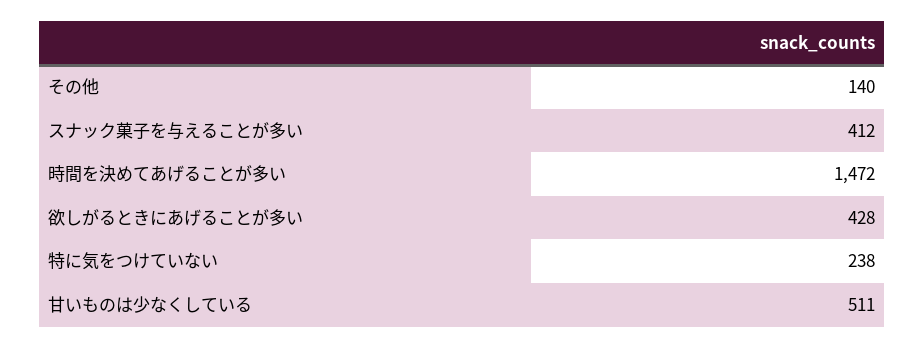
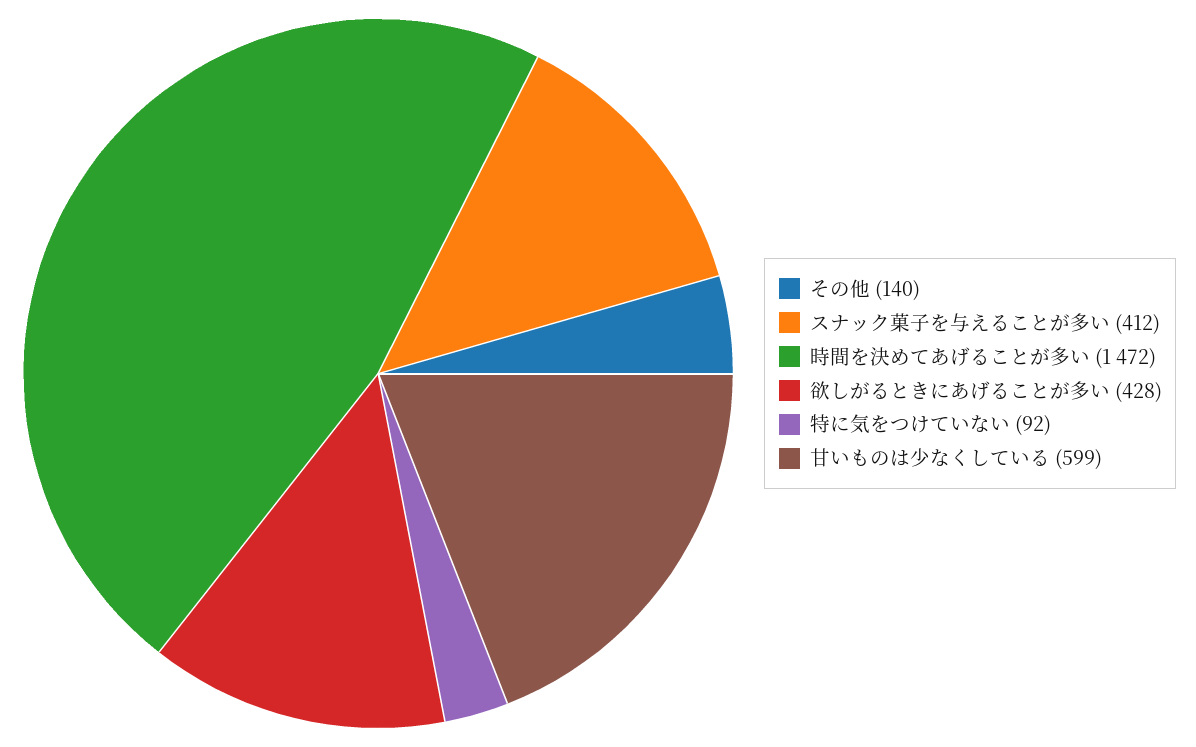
  {
    "その他": 140,
    "スナック菓子を与えることが多い": 412,
    "時間を決めてあげることが多い": 1472,
    "欲しがるときにあげることが多い": 428,
-   "特に気をつけていない": 238,
+   "特に気をつけていない": 92,
-   "甘いものは少なくしている": 511
+   "甘いものは少なくしている": 599
  }

